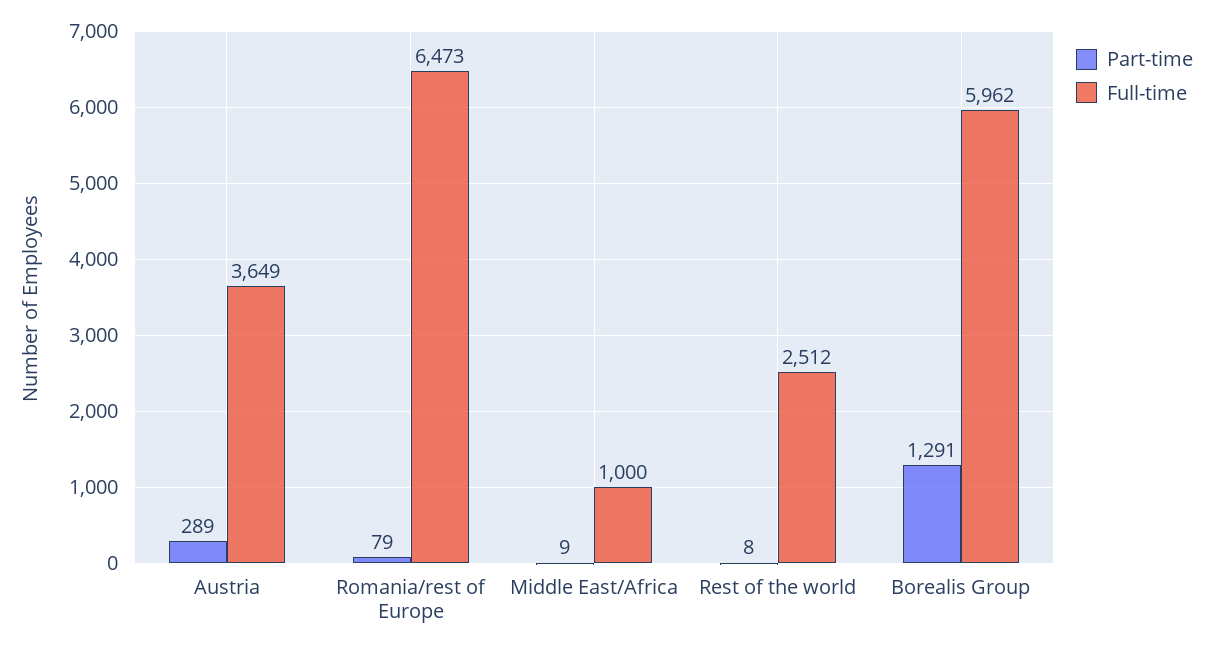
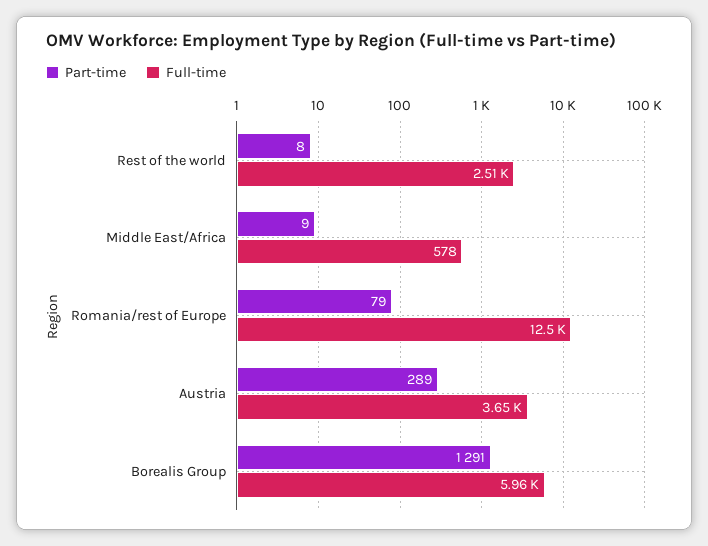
  {
    "Part-time": {
      "Austria": 289,
      "Romania/rest of Europe": 79,
      "Middle East/Africa": 9,
      "Rest of the world": 8,
      "Borealis Group": 1291
    },
    "Full-time": {
      "Austria": 3649,
-     "Romania/rest of Europe": 6473,
+     "Romania/rest of Europe": 12500,
-     "Middle East/Africa": 1000,
+     "Middle East/Africa": 578,
      "Rest of the world": 2512,
      "Borealis Group": 5962
    }
  }

